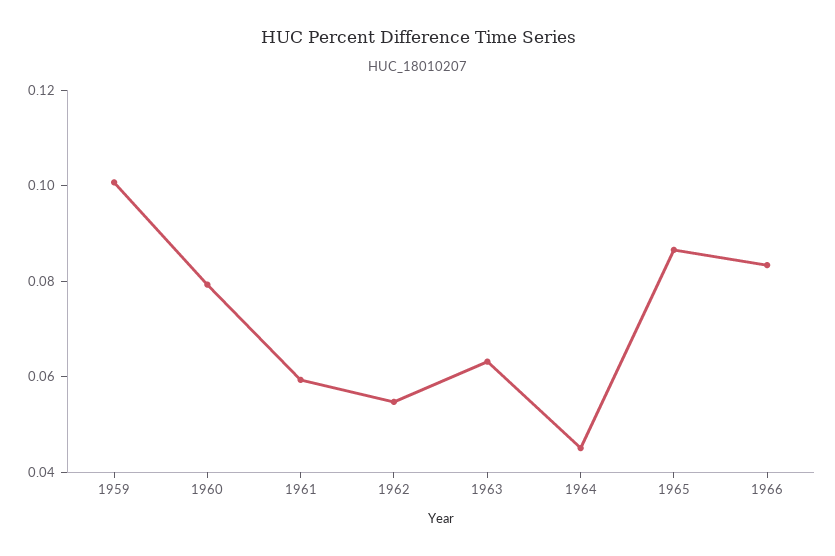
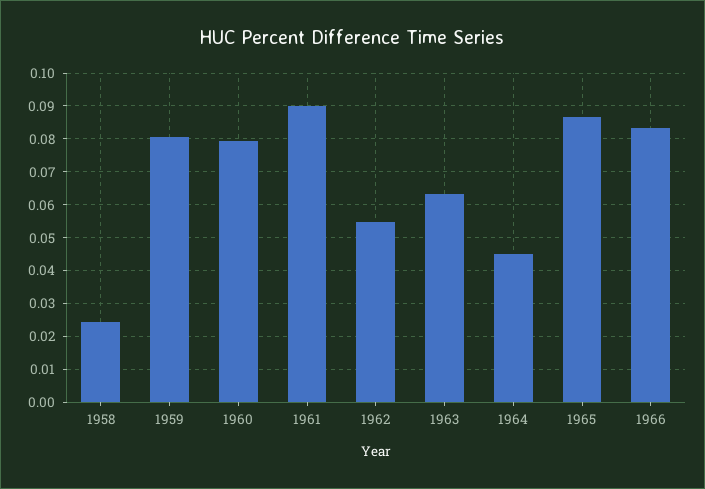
  {
-   "1959": 0.1,
+   "1959": 0.08,
    "1960": 0.08,
-   "1961": 0.06,
+   "1961": 0.09,
    "1962": 0.054,
    "1963": 0.064,
    "1964": 0.046,
    "1965": 0.086,
-   "1966": 0.084
+   "1966": 0.084,
+   "1958": 0.024
  }

